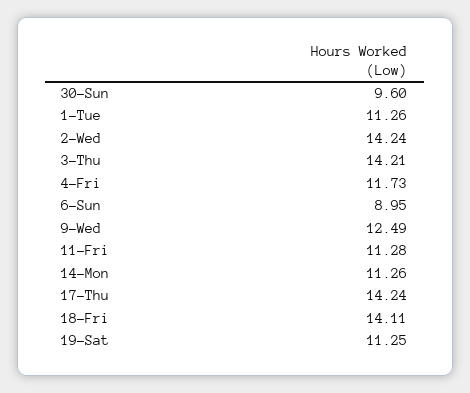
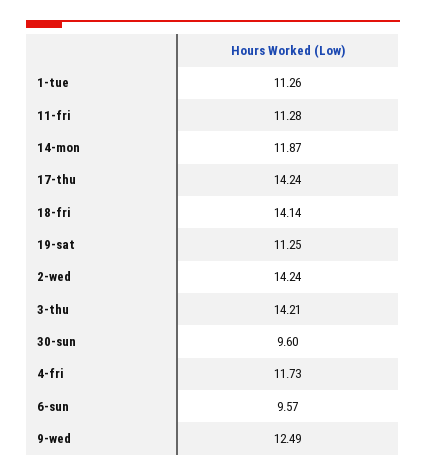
  {
    "30-Sun": 9.6,
    "1-Tue": 11.26,
    "2-Wed": 14.24,
    "3-Thu": 14.21,
    "4-Fri": 11.73,
-   "6-Sun": 8.95,
+   "6-Sun": 9.57,
    "9-Wed": 12.49,
    "11-Fri": 11.28,
-   "14-Mon": 11.26,
+   "14-Mon": 11.87,
    "17-Thu": 14.24,
-   "18-Fri": 14.11,
+   "18-Fri": 14.14,
    "19-Sat": 11.25
  }

